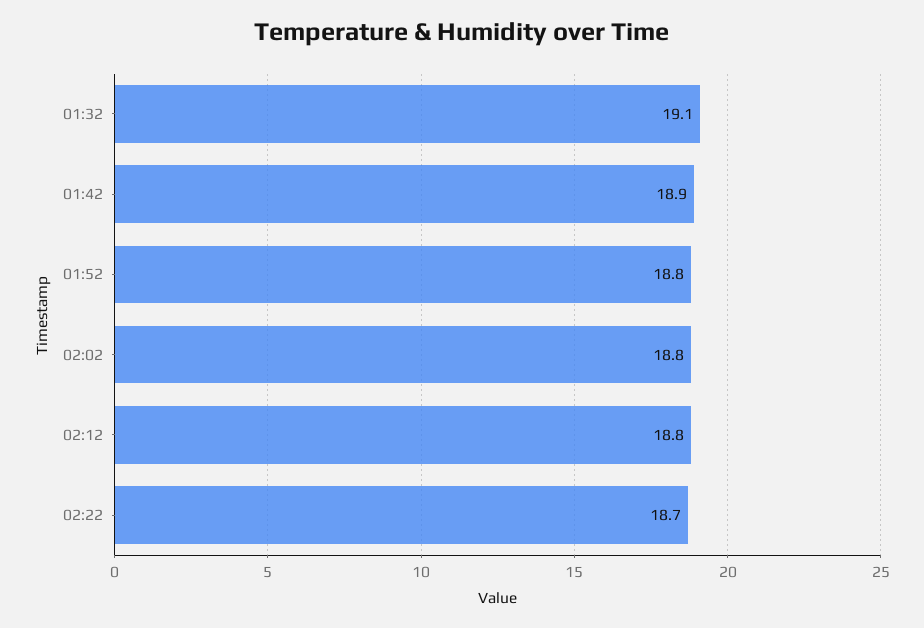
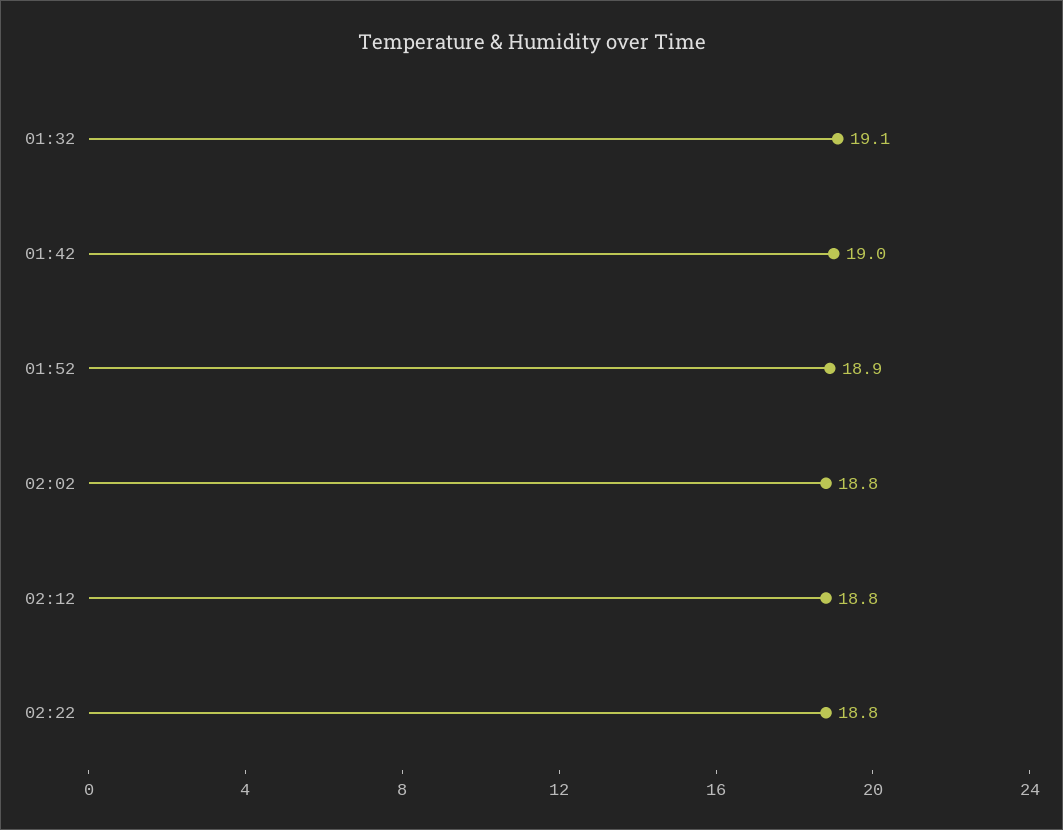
  {
    "01:32": 19.1,
-   "01:42": 18.9,
+   "01:42": 19,
-   "01:52": 18.8,
+   "01:52": 18.9,
    "02:02": 18.8,
    "02:12": 18.8,
-   "02:22": 18.7
+   "02:22": 18.8
  }

